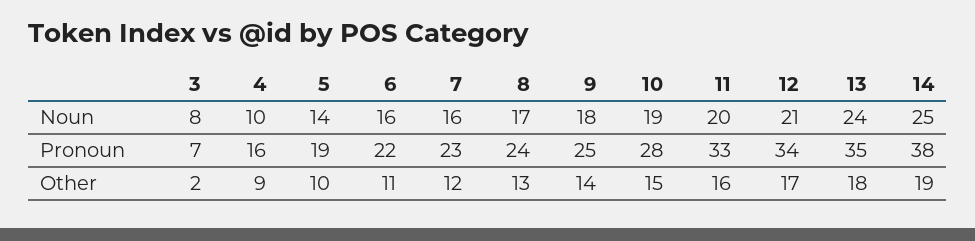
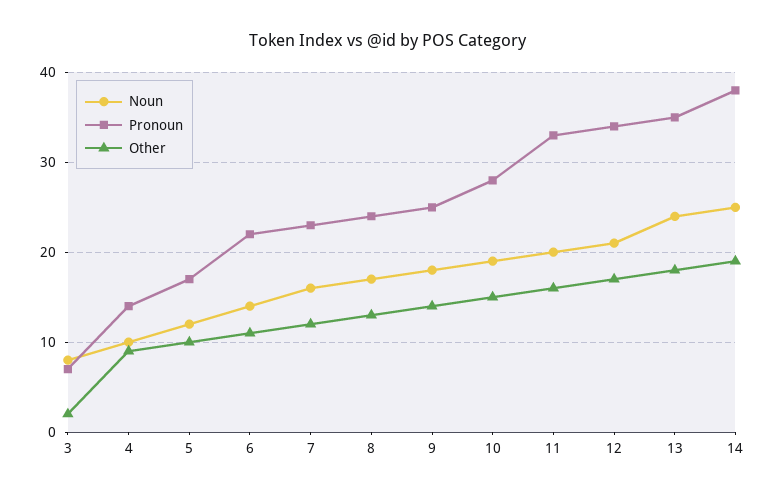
  {
    "Noun": {
      "3": 8,
      "4": 10,
-     "5": 14,
+     "5": 12,
-     "6": 16,
+     "6": 14,
      "7": 16,
      "8": 17,
      "9": 18,
      "10": 19,
      "11": 20,
      "12": 21,
      "13": 24,
      "14": 25
    },
    "Pronoun": {
      "3": 7,
-     "4": 16,
+     "4": 14,
-     "5": 19,
+     "5": 17,
      "6": 22,
      "7": 23,
      "8": 24,
      "9": 25,
      "10": 28,
      "11": 33,
      "12": 34,
      "13": 35,
      "14": 38
    },
    "Other": {
      "3": 2,
      "4": 9,
      "5": 10,
      "6": 11,
      "7": 12,
      "8": 13,
      "9": 14,
      "10": 15,
      "11": 16,
      "12": 17,
      "13": 18,
      "14": 19
    }
  }

